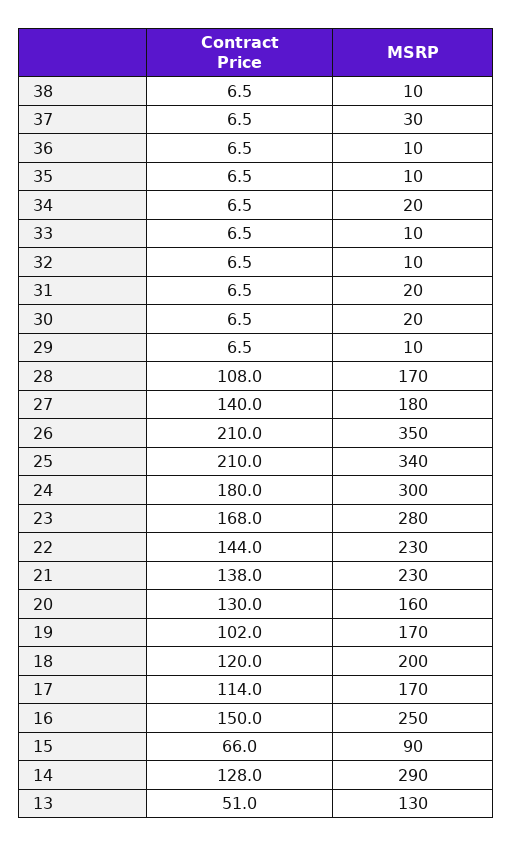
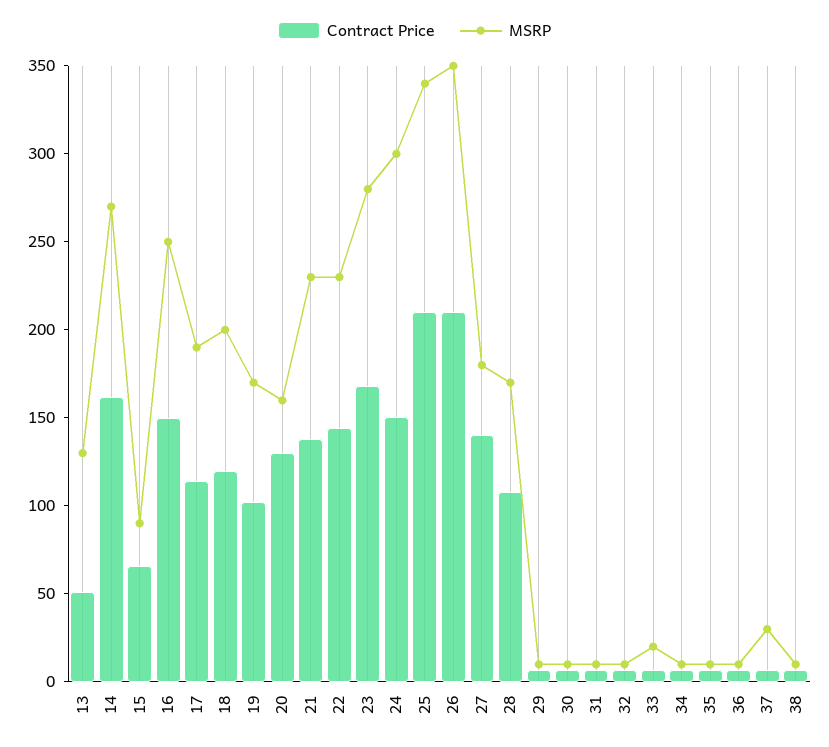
  {
    "Contract Price": {
      "38": 6.5,
      "37": 6.5,
      "36": 6.5,
      "35": 6.5,
      "34": 6.5,
      "33": 6.5,
      "32": 6.5,
      "31": 6.5,
      "30": 6.5,
      "29": 6.5,
      "28": 108,
      "27": 140,
      "26": 210,
      "25": 210,
-     "24": 180,
+     "24": 150,
      "23": 168,
      "22": 144,
      "21": 138,
      "20": 130,
      "19": 102,
      "18": 120,
      "17": 114,
      "16": 150,
      "15": 66,
-     "14": 128,
+     "14": 160,
      "13": 51
    },
    "MSRP": {
      "38": 10,
      "37": 30,
      "36": 10,
      "35": 10,
-     "34": 20,
+     "34": 10,
-     "33": 10,
+     "33": 20,
      "32": 10,
-     "31": 20,
+     "31": 10,
-     "30": 20,
+     "30": 10,
      "29": 10,
      "28": 170,
      "27": 180,
      "26": 350,
      "25": 340,
      "24": 300,
      "23": 280,
      "22": 230,
      "21": 230,
      "20": 160,
      "19": 170,
      "18": 200,
-     "17": 170,
+     "17": 190,
      "16": 250,
      "15": 90,
-     "14": 290,
+     "14": 270,
      "13": 130
    }
  }

